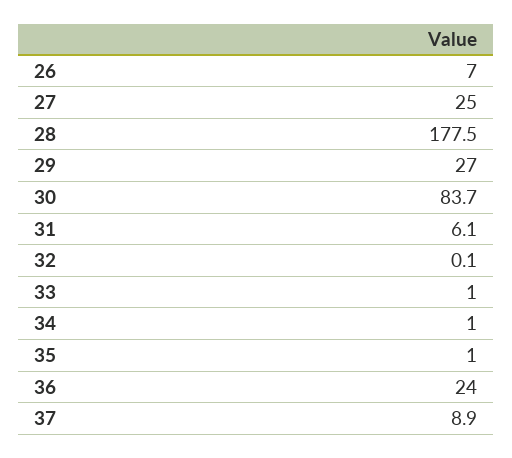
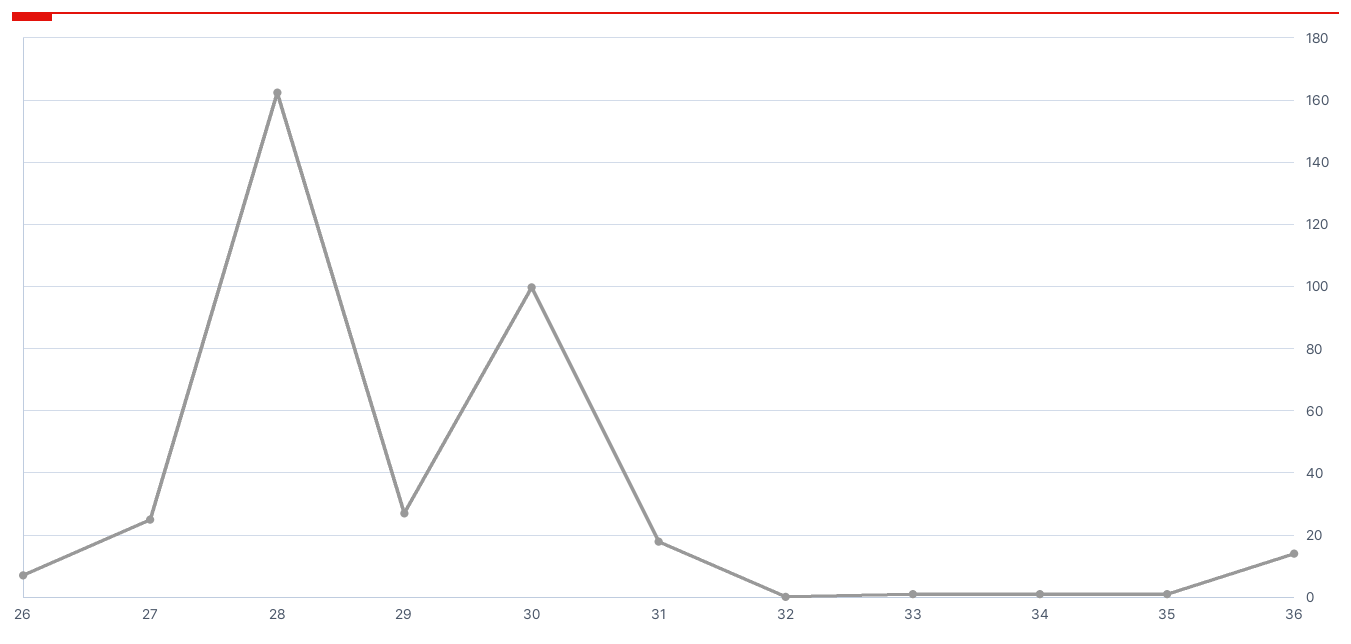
  {
    "26": 7,
    "27": 25,
-   "28": 177.5,
+   "28": 162,
    "29": 27,
-   "30": 83.7,
+   "30": 100,
-   "31": 6.1,
+   "31": 18,
    "32": 0.1,
    "33": 1,
    "34": 1,
    "35": 1,
-   "36": 24,
+   "36": 14
-   "37": 8.9
  }

